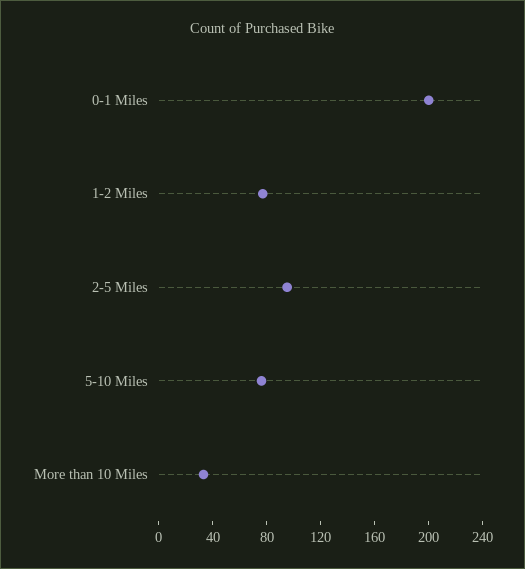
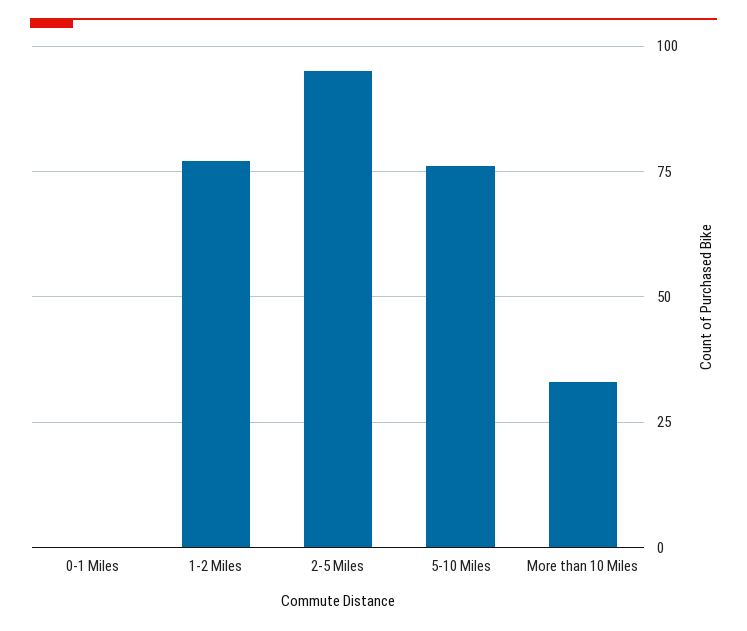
  {
-   "0-1 Miles": 200,
+   "0-1 Miles": 0,
    "1-2 Miles": 75,
    "2-5 Miles": 95,
    "5-10 Miles": 75,
    "More than 10 Miles": 35
  }

